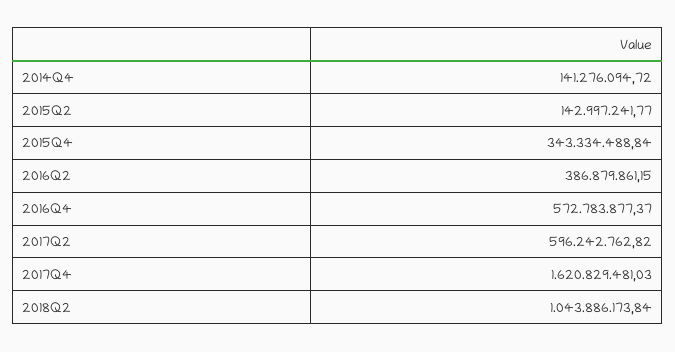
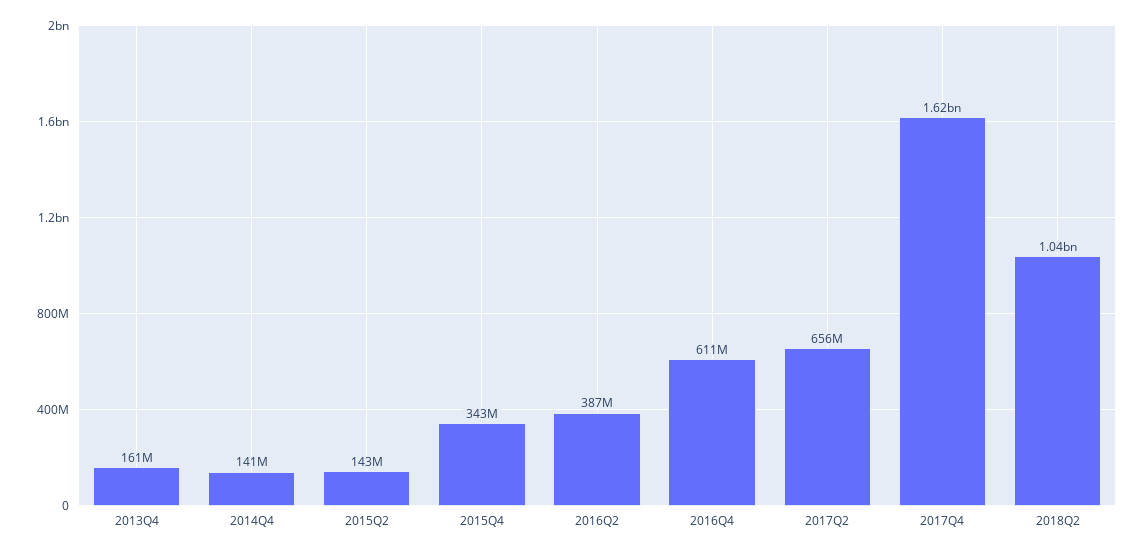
  {
    "2014Q4": 141276094.72,
    "2015Q2": 142997241.77,
    "2015Q4": 343334488.84,
    "2016Q2": 386879861.15,
-   "2016Q4": 572783877.37,
+   "2016Q4": 611000000,
-   "2017Q2": 596242762.82,
+   "2017Q2": 656000000,
    "2017Q4": 1620829481.03,
-   "2018Q2": 1043886173.84
+   "2018Q2": 1043886173.84,
+   "2013Q4": 161000000
  }

